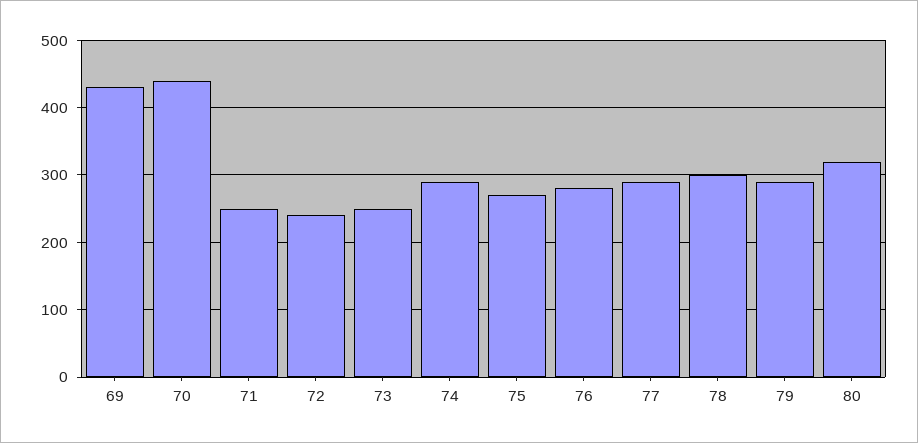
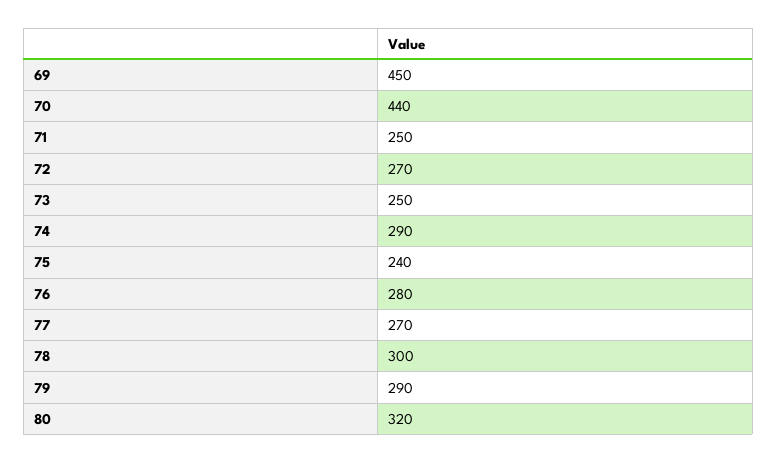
  {
-   "69": 430,
+   "69": 450,
    "70": 440,
    "71": 250,
-   "72": 240,
+   "72": 270,
    "73": 250,
    "74": 290,
-   "75": 270,
+   "75": 240,
    "76": 280,
-   "77": 290,
+   "77": 270,
    "78": 300,
    "79": 290,
    "80": 320
  }

